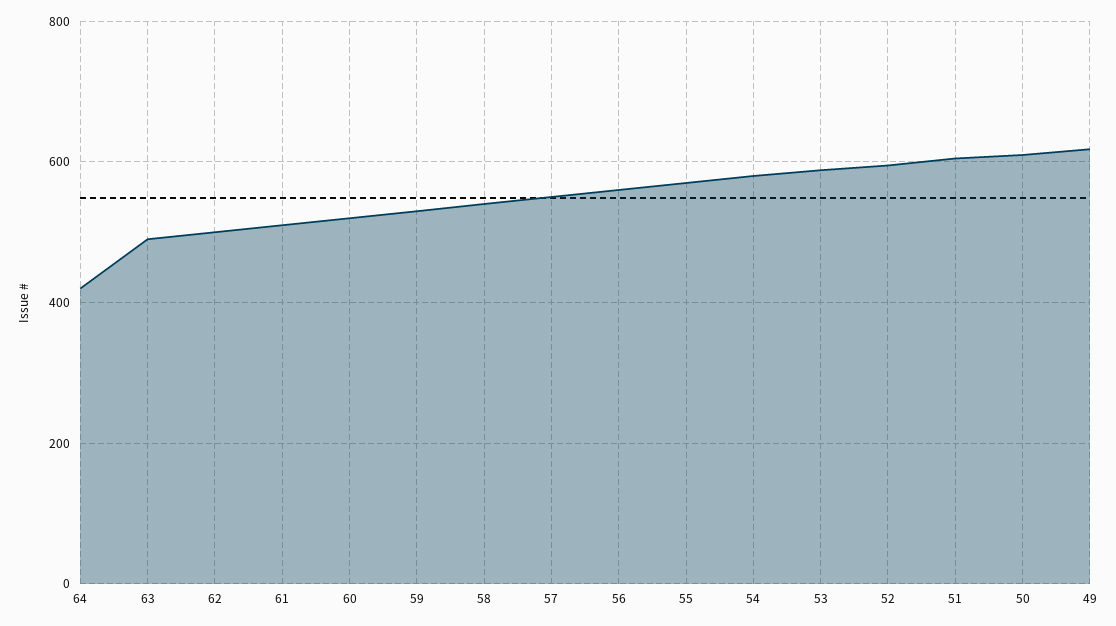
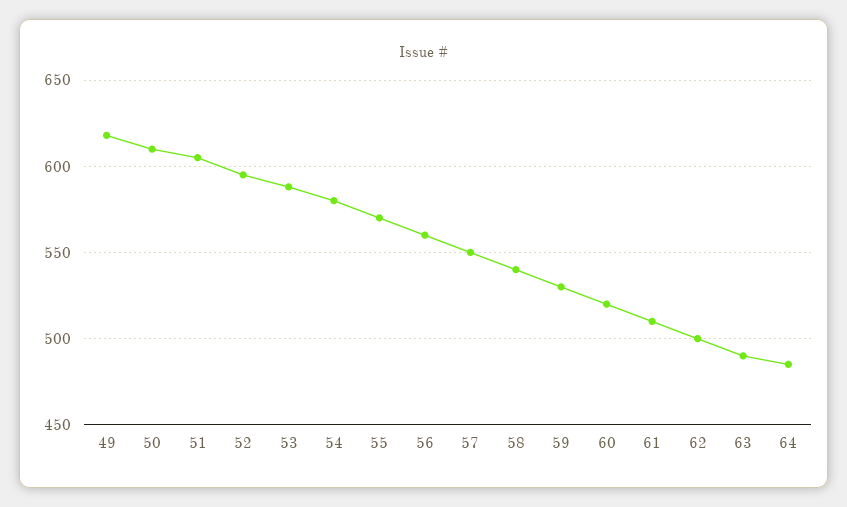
  {
-   "64": 420,
+   "64": 485,
    "63": 490,
    "62": 500,
    "61": 510,
    "60": 520,
    "59": 530,
    "58": 540,
    "57": 550,
    "56": 560,
    "55": 570,
    "54": 580,
    "53": 590,
    "52": 595,
    "51": 605,
    "50": 610,
    "49": 620
  }

